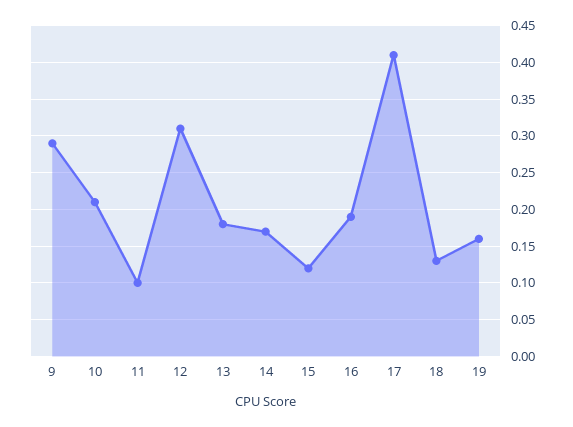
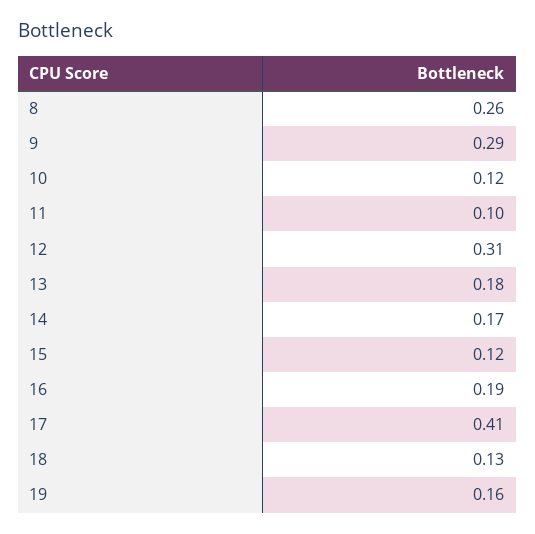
  {
    "9": 0.29,
-   "10": 0.21,
+   "10": 0.12,
    "11": 0.1,
    "12": 0.31,
    "13": 0.18,
    "14": 0.17,
    "15": 0.12,
    "16": 0.19,
    "17": 0.41,
    "18": 0.13,
-   "19": 0.16
+   "19": 0.16,
+   "8": 0.26
  }

